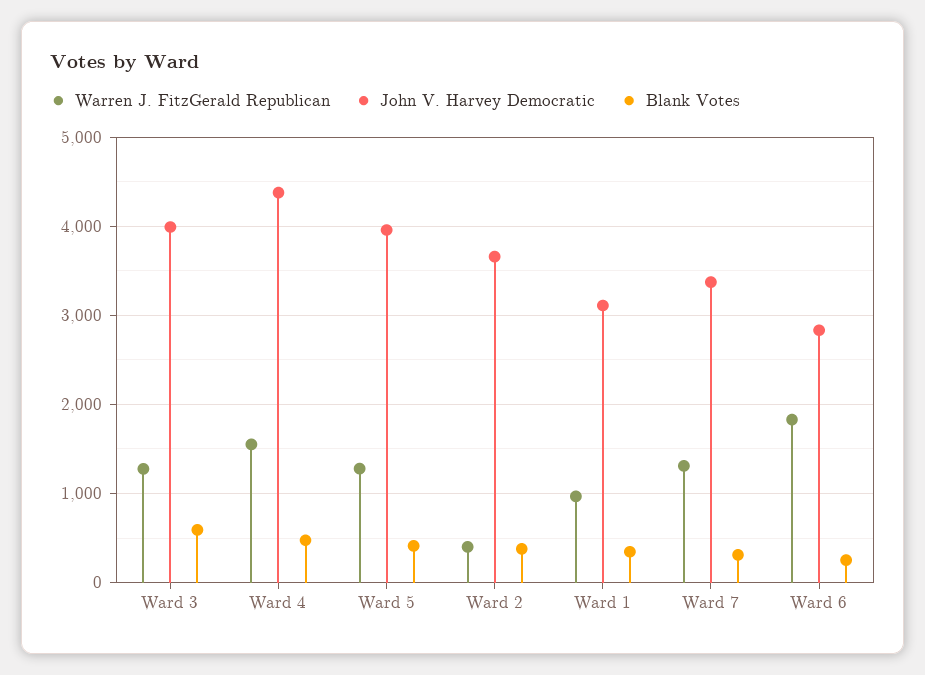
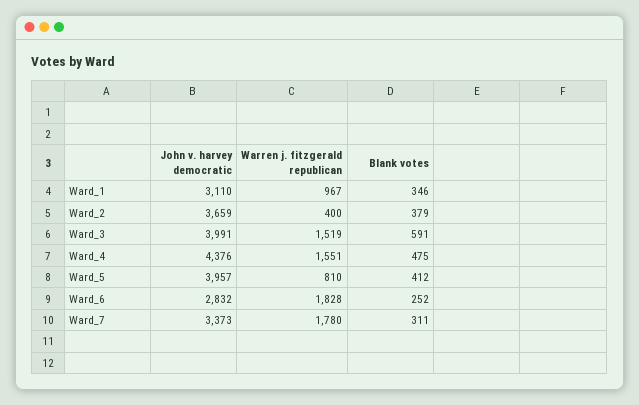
  {
    "Warren J. FitzGerald Republican": {
-     "Ward 3": 1300,
+     "Ward 3": 1519,
      "Ward 4": 1551,
-     "Ward 5": 1300,
+     "Ward 5": 810,
      "Ward 2": 400,
      "Ward 1": 967,
-     "Ward 7": 1300,
+     "Ward 7": 1780,
      "Ward 6": 1828
    },
    "John V. Harvey Democratic": {
      "Ward 3": 3991,
      "Ward 4": 4376,
      "Ward 5": 3957,
      "Ward 2": 3659,
      "Ward 1": 3110,
      "Ward 7": 3373,
      "Ward 6": 2832
    },
    "Blank Votes": {
      "Ward 3": 591,
      "Ward 4": 475,
      "Ward 5": 412,
      "Ward 2": 379,
      "Ward 1": 346,
      "Ward 7": 311,
      "Ward 6": 252
    }
  }

